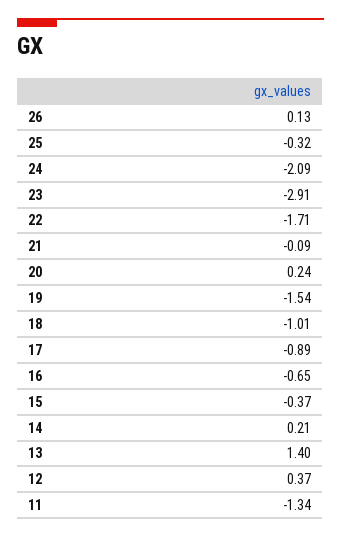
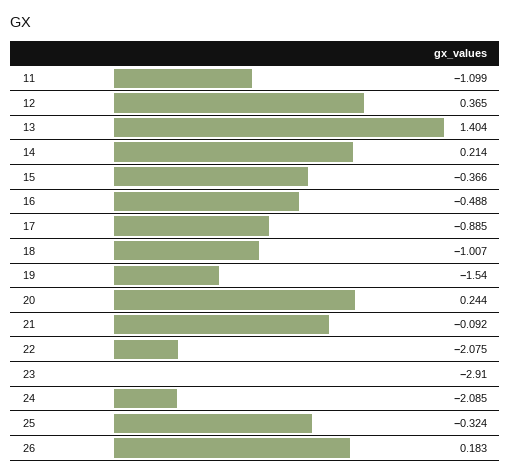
  {
-   "26": 0.13,
+   "26": 0.183,
    "25": -0.324,
    "24": -2.085,
    "23": -2.91,
-   "22": -1.71,
+   "22": -2.075,
    "21": -0.092,
    "20": 0.244,
    "19": -1.54,
    "18": -1.007,
    "17": -0.885,
-   "16": -0.65,
+   "16": -0.488,
    "15": -0.366,
    "14": 0.214,
    "13": 1.404,
    "12": 0.365,
-   "11": -1.34
+   "11": -1.099
  }

